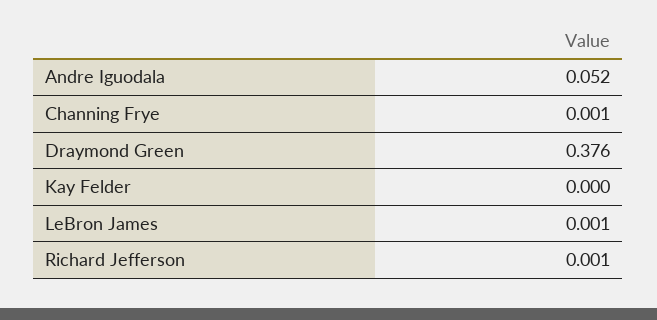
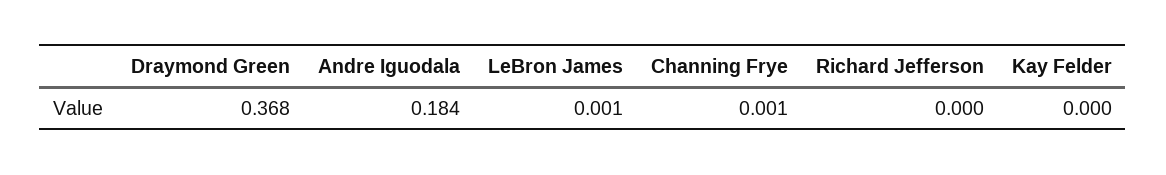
  {
-   "Andre Iguodala": 0.052,
+   "Andre Iguodala": 0.184,
    "Channing Frye": 0.001,
-   "Draymond Green": 0.376,
+   "Draymond Green": 0.368,
    "Kay Felder": 0,
    "LeBron James": 0.001,
-   "Richard Jefferson": 0.001
+   "Richard Jefferson": 0
  }

